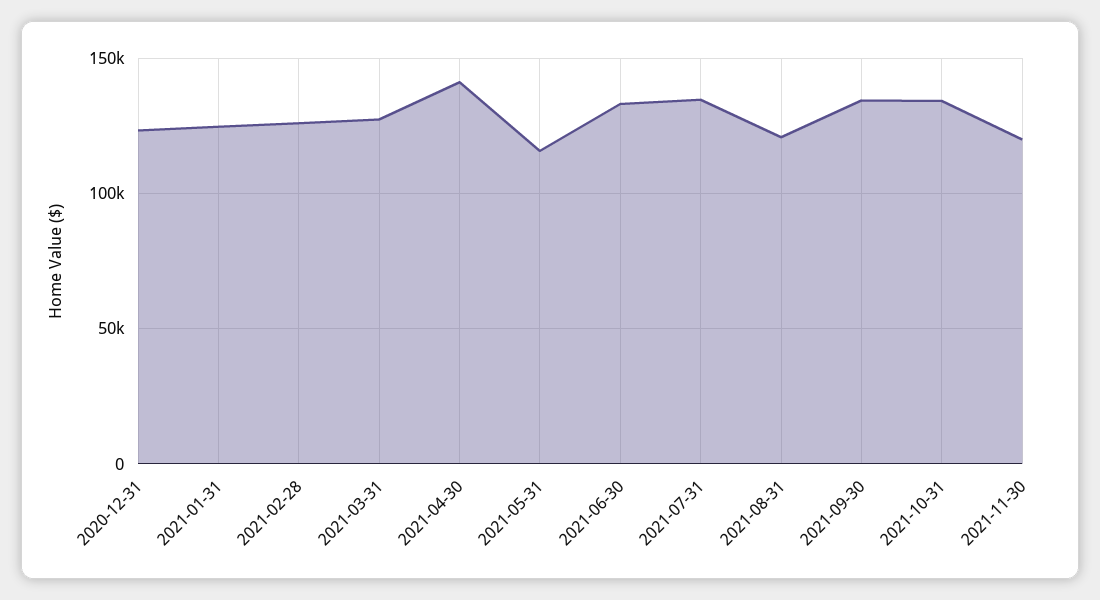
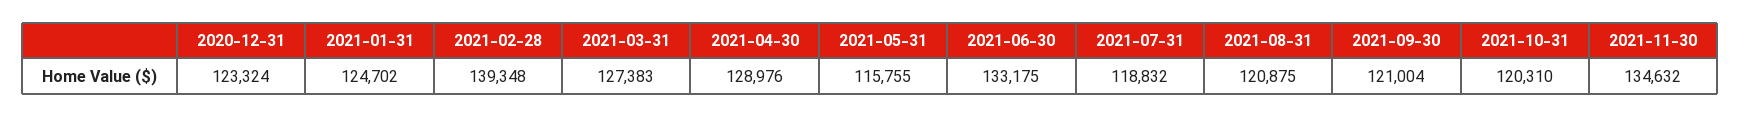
  {
    "2020-12-31": 123324,
    "2021-01-31": 124702,
-   "2021-02-28": 125000,
+   "2021-02-28": 139348,
    "2021-03-31": 127383,
-   "2021-04-30": 140000,
+   "2021-04-30": 128976,
    "2021-05-31": 115755,
    "2021-06-30": 133175,
-   "2021-07-31": 135000,
+   "2021-07-31": 118832,
    "2021-08-31": 120875,
-   "2021-09-30": 135000,
+   "2021-09-30": 121004,
-   "2021-10-31": 135000,
+   "2021-10-31": 120310,
-   "2021-11-30": 120000
+   "2021-11-30": 134632
  }

